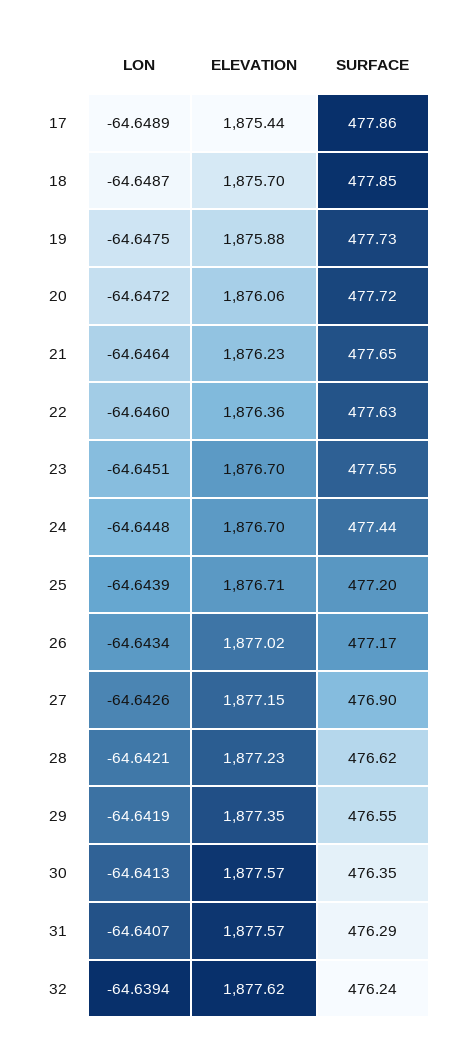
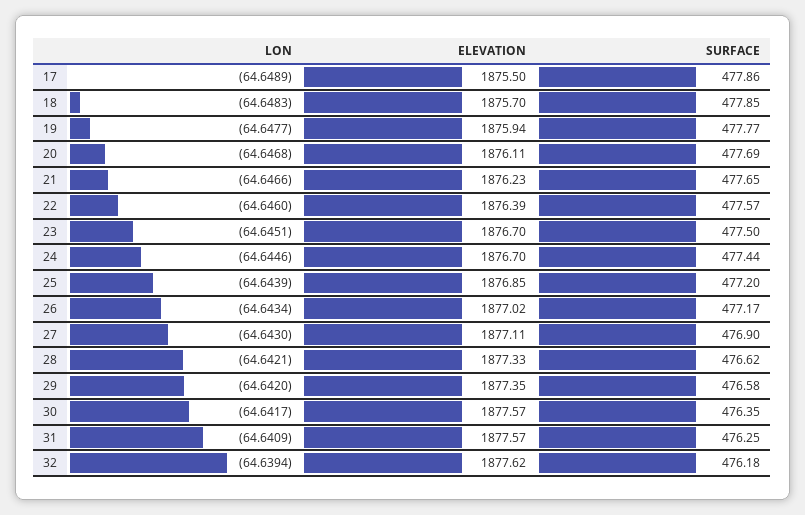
  {
    "LON": {
      "17": -64.6489,
-     "18": -64.6487,
+     "18": -64.6483,
-     "19": -64.6475,
+     "19": -64.6477,
-     "20": -64.6472,
+     "20": -64.6468,
-     "21": -64.6464,
+     "21": -64.6466,
      "22": -64.646,
      "23": -64.6451,
-     "24": -64.6448,
+     "24": -64.6446,
      "25": -64.6439,
      "26": -64.6434,
-     "27": -64.6426,
+     "27": -64.643,
      "28": -64.6421,
-     "29": -64.6419,
+     "29": -64.642,
-     "30": -64.6413,
+     "30": -64.6417,
-     "31": -64.6407,
+     "31": -64.6409,
      "32": -64.6394
    },
    "ELEVATION": {
-     "17": 1875.44,
+     "17": 1875.5,
      "18": 1875.7,
-     "19": 1875.88,
+     "19": 1875.94,
-     "20": 1876.06,
+     "20": 1876.11,
      "21": 1876.23,
-     "22": 1876.36,
+     "22": 1876.39,
      "23": 1876.7,
      "24": 1876.7,
-     "25": 1876.71,
+     "25": 1876.85,
      "26": 1877.02,
-     "27": 1877.15,
+     "27": 1877.11,
-     "28": 1877.23,
+     "28": 1877.33,
      "29": 1877.35,
      "30": 1877.57,
      "31": 1877.57,
      "32": 1877.62
    },
    "SURFACE": {
      "17": 477.86,
      "18": 477.85,
-     "19": 477.73,
+     "19": 477.77,
-     "20": 477.72,
+     "20": 477.69,
      "21": 477.65,
-     "22": 477.63,
+     "22": 477.57,
-     "23": 477.55,
+     "23": 477.5,
      "24": 477.44,
      "25": 477.2,
      "26": 477.17,
      "27": 476.9,
      "28": 476.62,
-     "29": 476.55,
+     "29": 476.58,
      "30": 476.35,
-     "31": 476.29,
+     "31": 476.25,
-     "32": 476.24
+     "32": 476.18
    }
  }

